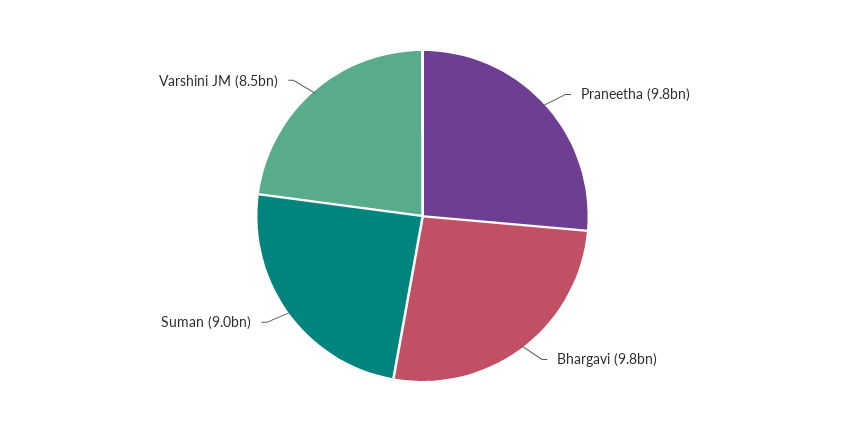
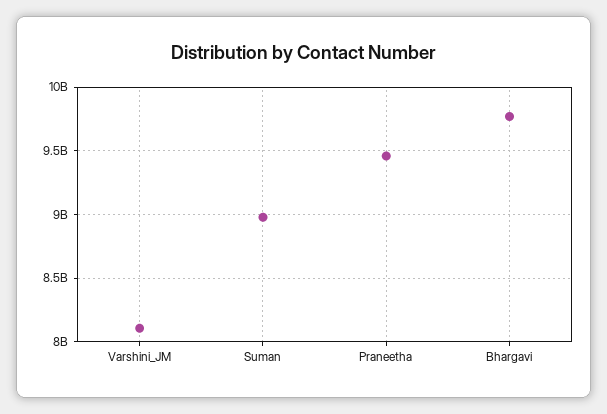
  {
-   "Praneetha": 9800000000,
+   "Praneetha": 9450000000,
    "Bhargavi": 9800000000,
    "Suman": 9000000000,
-   "Varshini JM": 8500000000
+   "Varshini JM": 8100000000
  }

